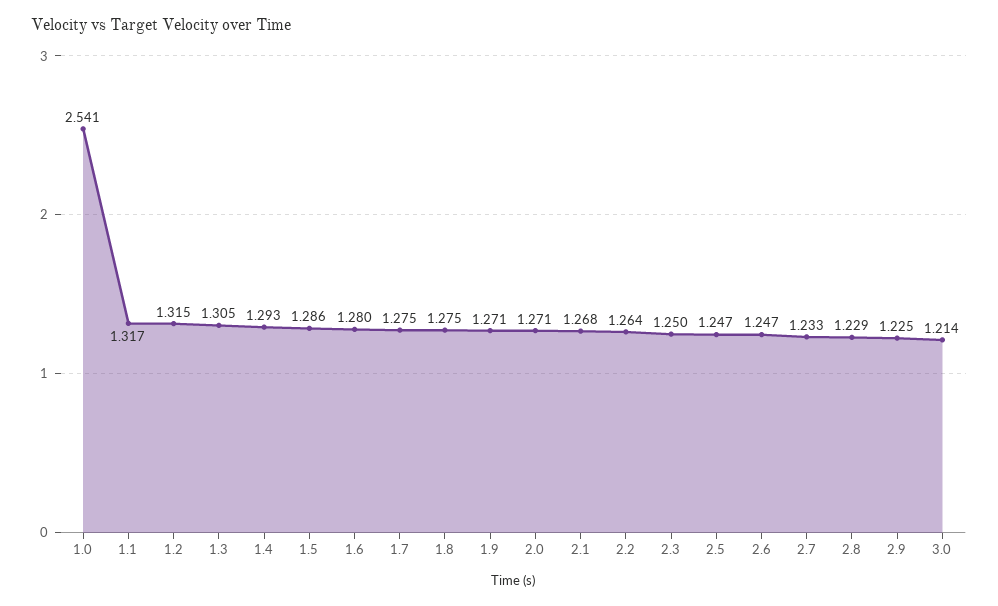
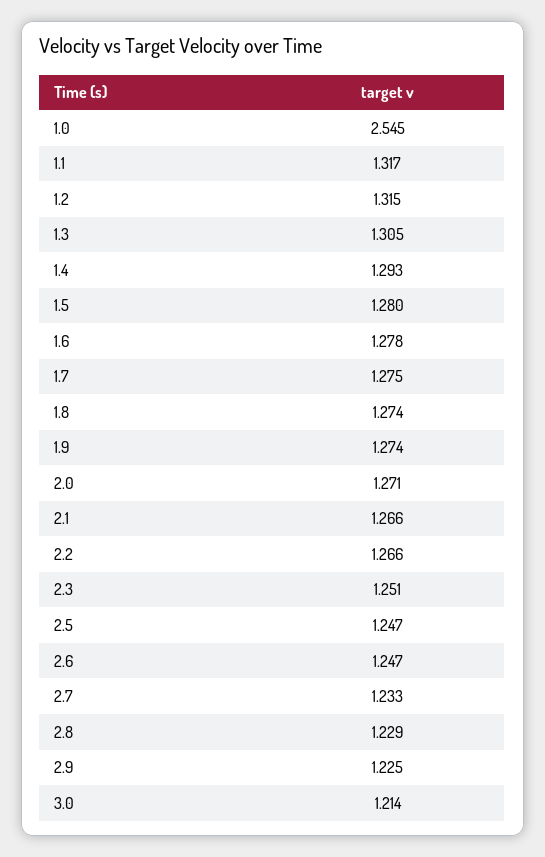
  {
-   "1.0": 2.541,
+   "1.0": 2.545,
    "1.1": 1.317,
    "1.2": 1.315,
    "1.3": 1.305,
    "1.4": 1.293,
-   "1.5": 1.286,
+   "1.5": 1.28,
-   "1.6": 1.28,
+   "1.6": 1.278,
    "1.7": 1.275,
-   "1.8": 1.275,
+   "1.8": 1.274,
-   "1.9": 1.271,
+   "1.9": 1.274,
    "2.0": 1.271,
-   "2.1": 1.268,
+   "2.1": 1.266,
-   "2.2": 1.264,
+   "2.2": 1.266,
-   "2.3": 1.25,
+   "2.3": 1.251,
    "2.5": 1.247,
    "2.6": 1.247,
    "2.7": 1.233,
    "2.8": 1.229,
    "2.9": 1.225,
    "3.0": 1.214
  }

